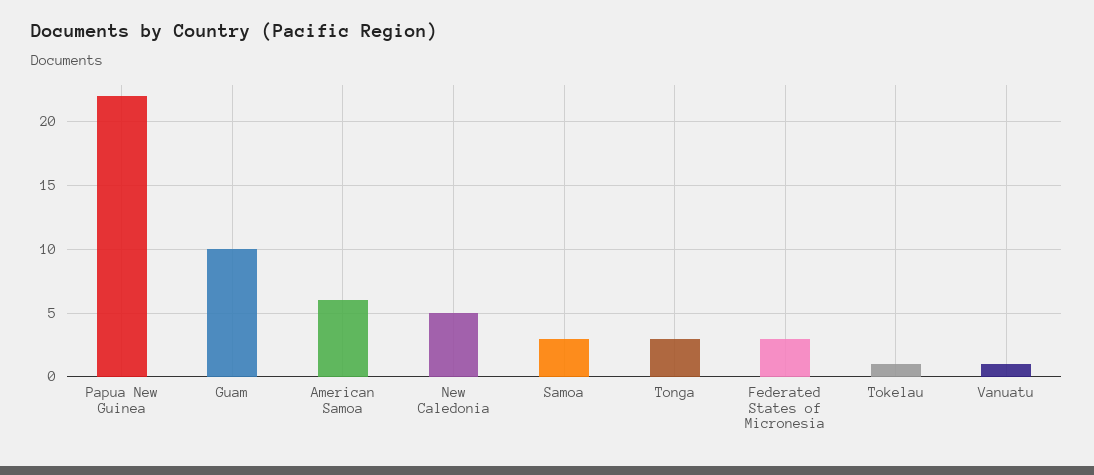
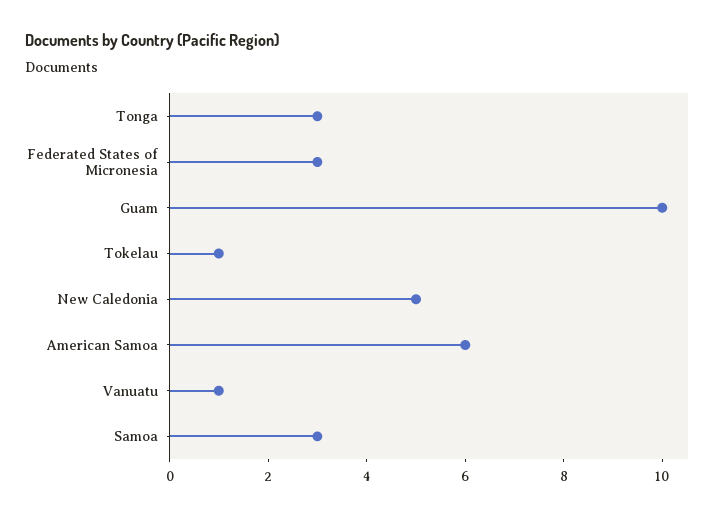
  {
-   "Papua New Guinea": 22,
    "Guam": 10,
    "American Samoa": 6,
    "New Caledonia": 5,
    "Samoa": 3,
    "Tonga": 3,
    "Federated States of Micronesia": 3,
    "Tokelau": 1,
    "Vanuatu": 1
  }

